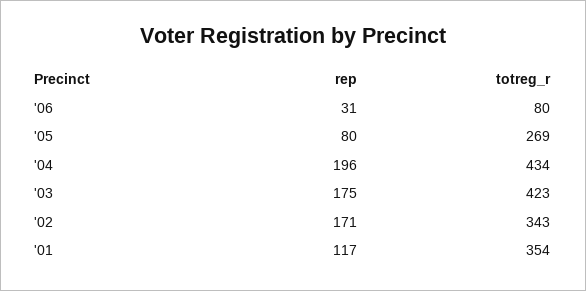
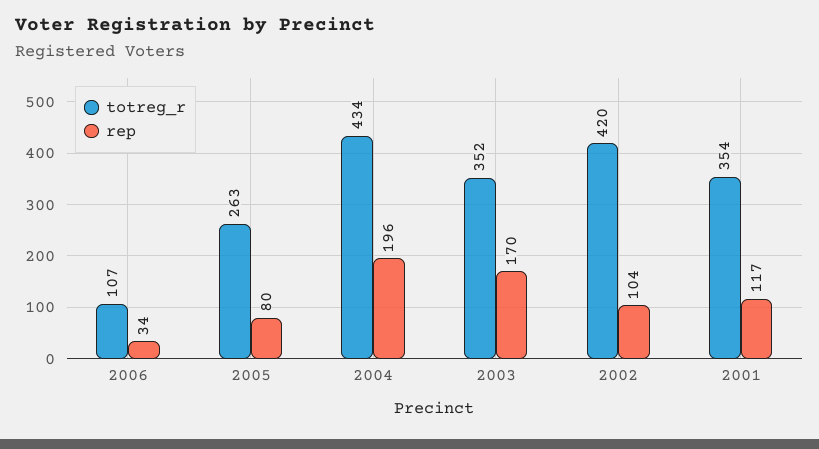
  {
    "rep": {
-     "'06": 31,
+     "'06": 34,
      "'05": 80,
      "'04": 196,
-     "'03": 175,
+     "'03": 170,
-     "'02": 171,
+     "'02": 104,
      "'01": 117
    },
    "totreg_r": {
-     "'06": 80,
+     "'06": 107,
-     "'05": 269,
+     "'05": 263,
      "'04": 434,
-     "'03": 423,
+     "'03": 352,
-     "'02": 343,
+     "'02": 420,
      "'01": 354
    }
  }

